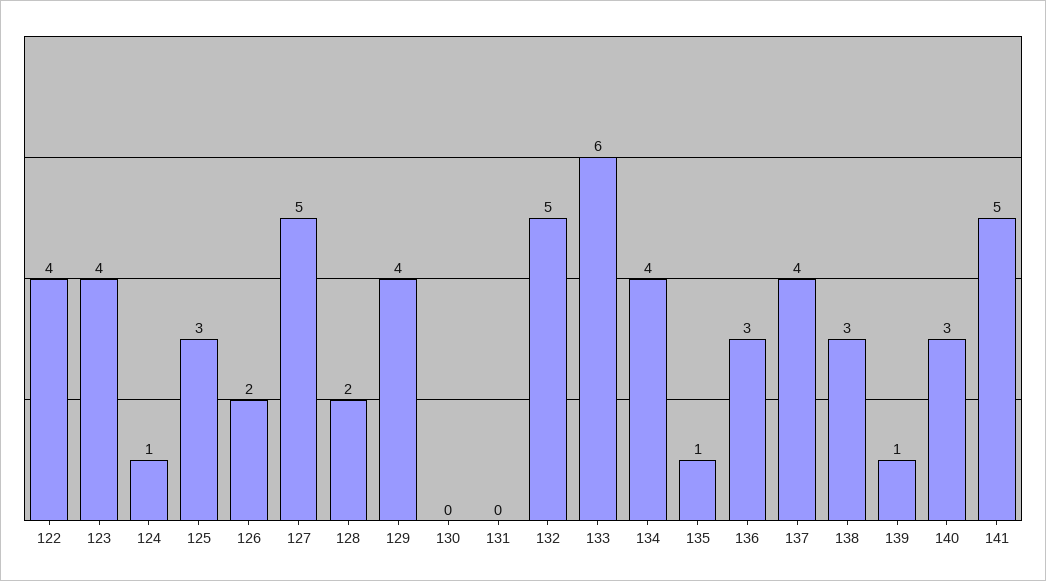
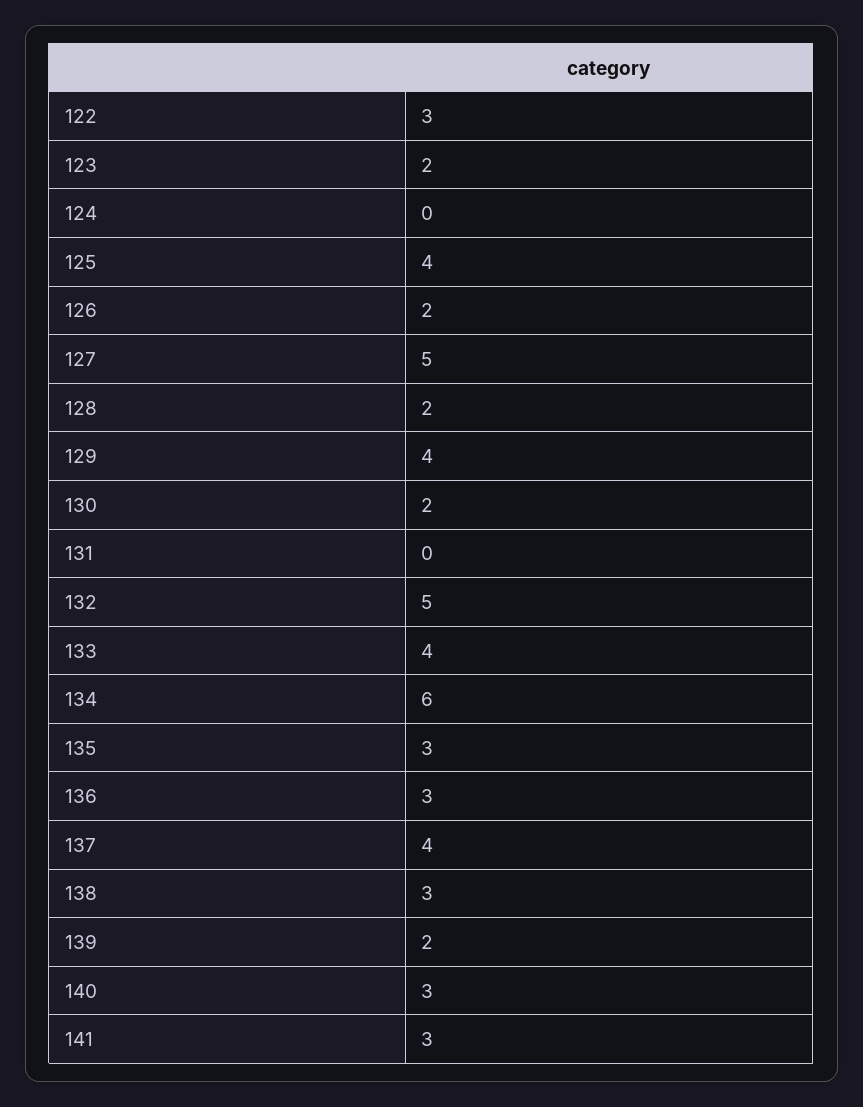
  {
-   "122": 4,
+   "122": 3,
-   "123": 4,
+   "123": 2,
-   "124": 1,
+   "124": 0,
-   "125": 3,
+   "125": 4,
    "126": 2,
    "127": 5,
    "128": 2,
    "129": 4,
-   "130": 0,
+   "130": 2,
    "131": 0,
    "132": 5,
-   "133": 6,
+   "133": 4,
-   "134": 4,
+   "134": 6,
-   "135": 1,
+   "135": 3,
    "136": 3,
    "137": 4,
    "138": 3,
-   "139": 1,
+   "139": 2,
    "140": 3,
-   "141": 5
+   "141": 3
  }

